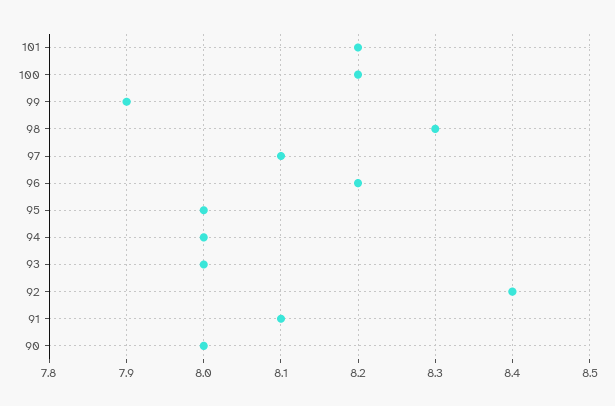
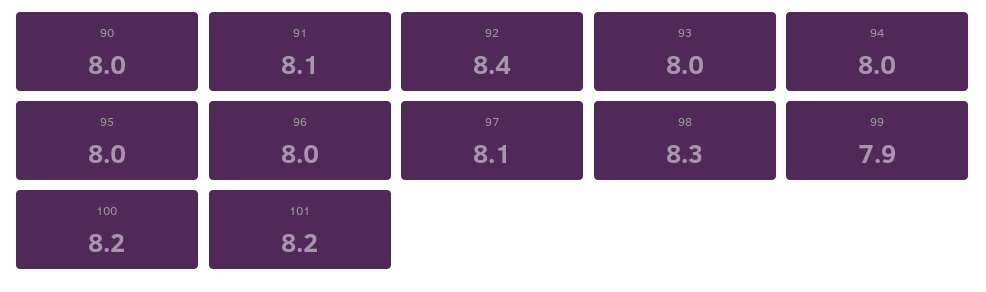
  {
    "101": 8.2,
    "100": 8.2,
    "99": 7.9,
    "98": 8.3,
    "97": 8.1,
-   "96": 8.2,
+   "96": 8,
    "95": 8,
    "94": 8,
    "93": 8,
    "92": 8.4,
    "91": 8.1,
    "90": 8
  }

